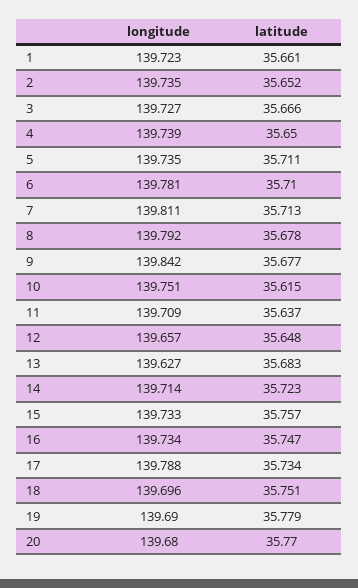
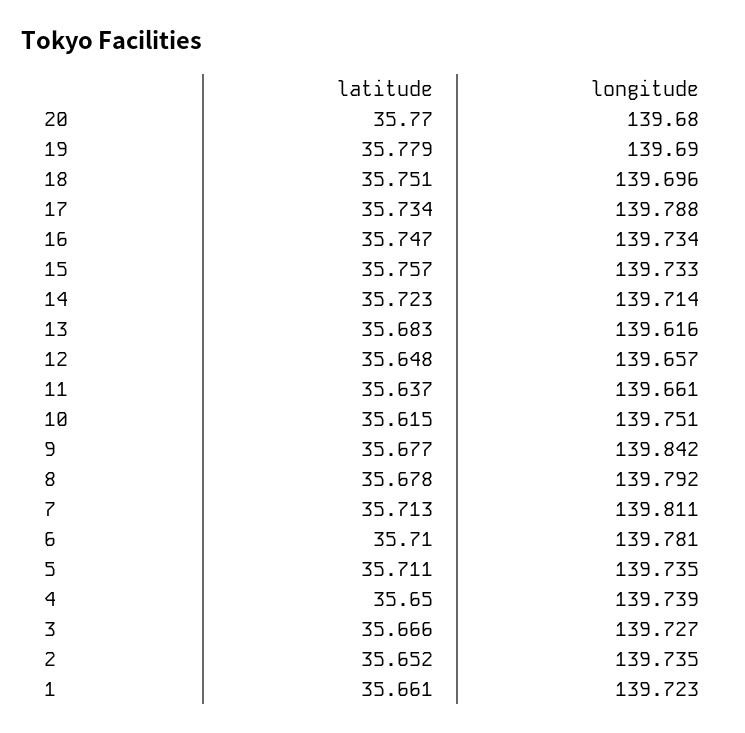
  {
    "longitude": {
      "1": 139.723,
      "2": 139.735,
      "3": 139.727,
      "4": 139.739,
      "5": 139.735,
      "6": 139.781,
      "7": 139.811,
      "8": 139.792,
      "9": 139.842,
      "10": 139.751,
-     "11": 139.709,
+     "11": 139.661,
      "12": 139.657,
-     "13": 139.627,
+     "13": 139.616,
      "14": 139.714,
      "15": 139.733,
      "16": 139.734,
      "17": 139.788,
      "18": 139.696,
      "19": 139.69,
      "20": 139.68
    },
    "latitude": {
      "1": 35.661,
      "2": 35.652,
      "3": 35.666,
      "4": 35.65,
      "5": 35.711,
      "6": 35.71,
      "7": 35.713,
      "8": 35.678,
      "9": 35.677,
      "10": 35.615,
      "11": 35.637,
      "12": 35.648,
      "13": 35.683,
      "14": 35.723,
      "15": 35.757,
      "16": 35.747,
      "17": 35.734,
      "18": 35.751,
      "19": 35.779,
      "20": 35.77
    }
  }

